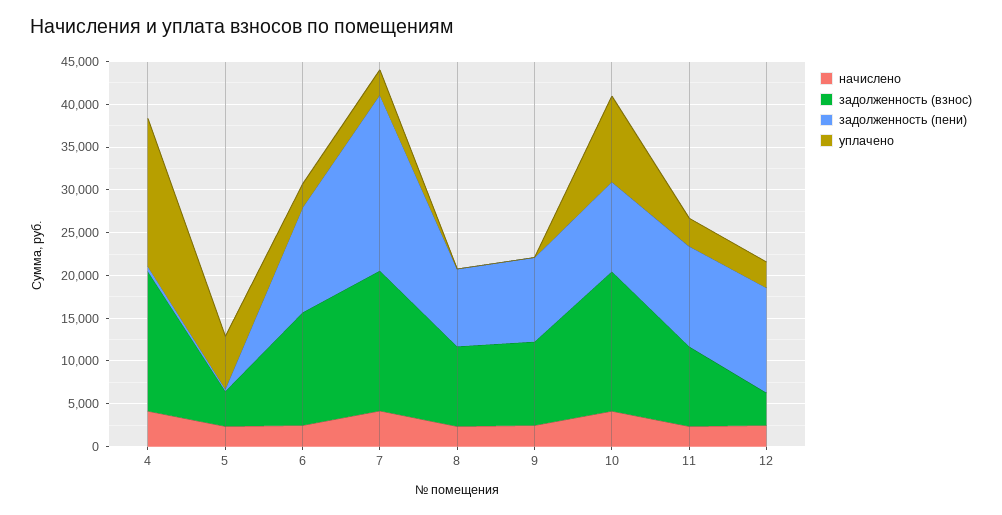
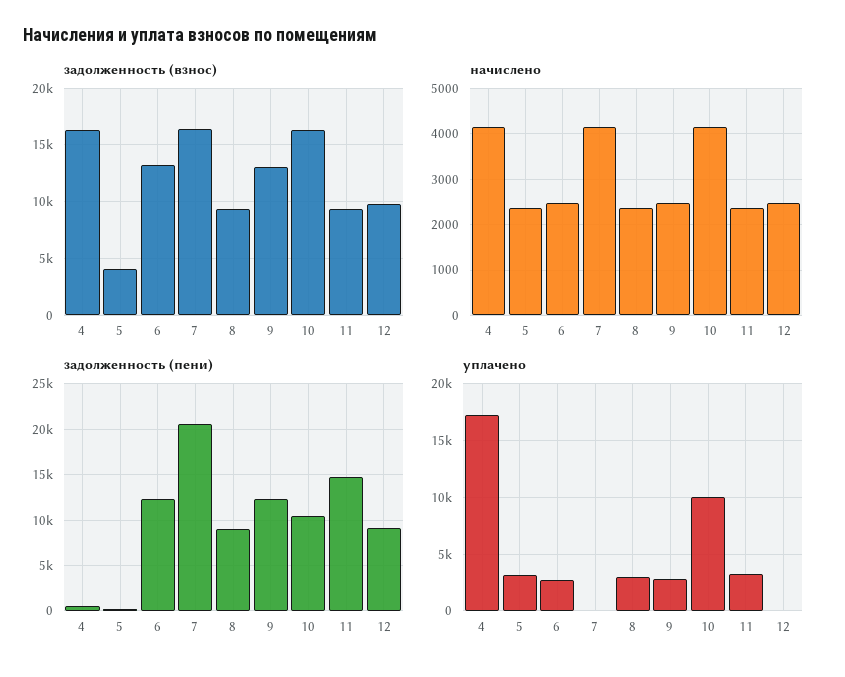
  {
    "начислено": {
      "4": 4200,
      "5": 2400,
      "6": 2400,
      "7": 4200,
      "8": 2400,
      "9": 2400,
      "10": 4200,
      "11": 2400,
      "12": 2400
    },
    "задолженность (взнос)": {
      "4": 16000,
      "5": 4000,
      "6": 13000,
      "7": 16000,
      "8": 9000,
-     "9": 10000,
+     "9": 13000,
      "10": 16000,
      "11": 9000,
-     "12": 4000
+     "12": 10000
    },
    "задолженность (пени)": {
      "4": 1000,
      "5": 0,
      "6": 12000,
      "7": 21000,
      "8": 9000,
-     "9": 10000,
+     "9": 12000,
      "10": 10000,
-     "11": 12000,
+     "11": 15000,
-     "12": 12000
+     "12": 9000
    },
    "уплачено": {
      "4": 17000,
-     "5": 6000,
+     "5": 3000,
      "6": 3000,
-     "7": 3000,
+     "7": 0,
-     "8": 0,
+     "8": 3000,
-     "9": 0,
+     "9": 3000,
      "10": 10000,
      "11": 3000,
-     "12": 3000
+     "12": 0
    }
  }

